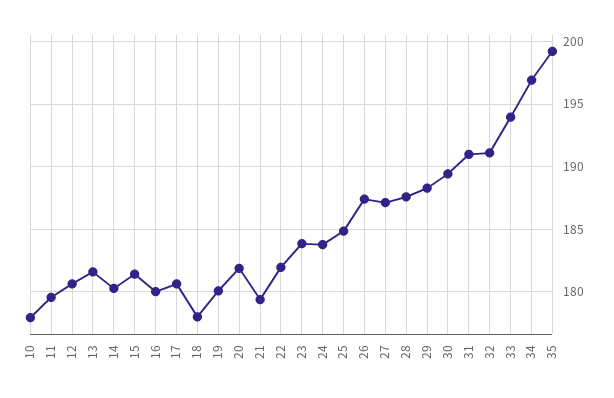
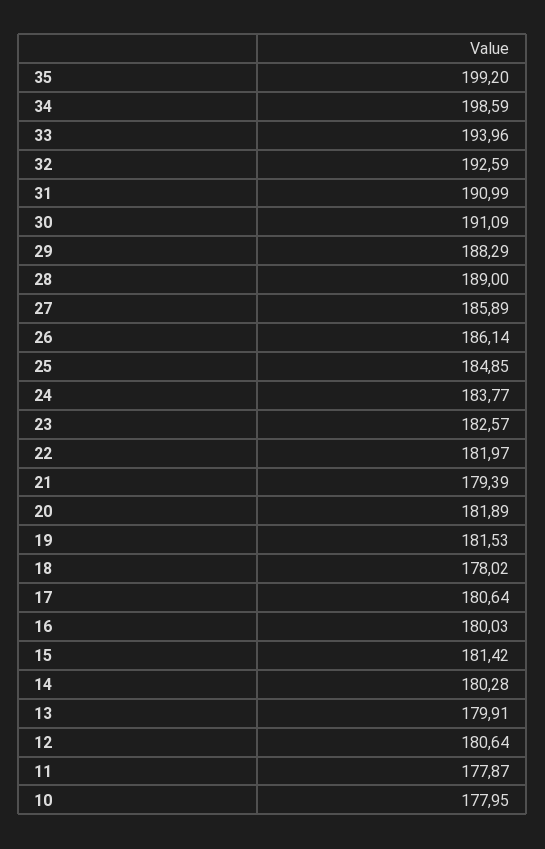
  {
    "10": 177.95,
-   "11": 179.5,
+   "11": 177.87,
    "12": 180.64,
-   "13": 181.5,
+   "13": 179.91,
    "14": 180.28,
    "15": 181.42,
    "16": 180.03,
    "17": 180.64,
    "18": 178.02,
-   "19": 180,
+   "19": 181.53,
    "20": 181.89,
    "21": 179.39,
    "22": 181.97,
-   "23": 184,
+   "23": 182.57,
    "24": 183.77,
    "25": 184.85,
-   "26": 187.5,
+   "26": 186.14,
-   "27": 187,
+   "27": 185.89,
-   "28": 187.5,
+   "28": 189,
    "29": 188.29,
-   "30": 189.5,
+   "30": 191.09,
    "31": 190.99,
-   "32": 191,
+   "32": 192.59,
    "33": 193.96,
-   "34": 197,
+   "34": 198.59,
    "35": 199.2
  }

